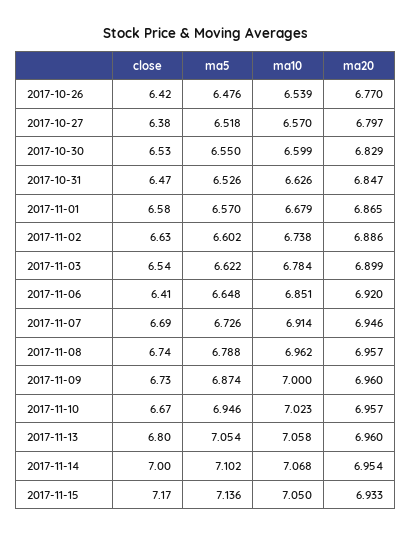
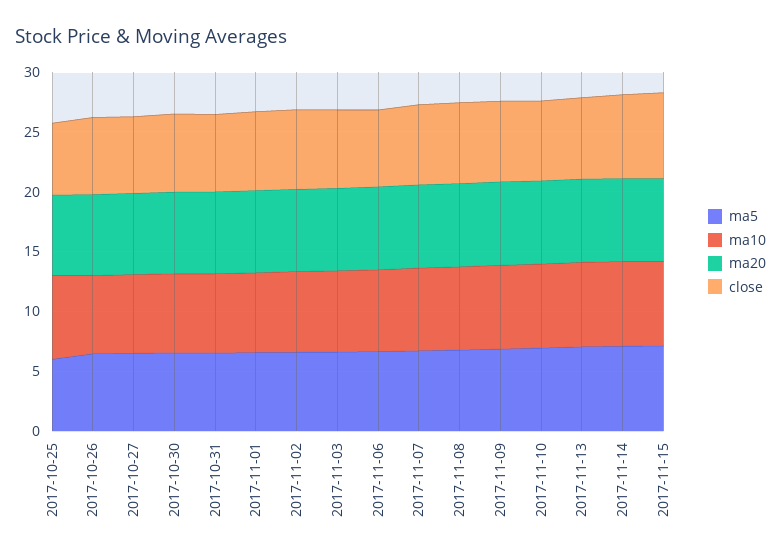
  {
    "close": {
      "2017-10-26": 6.42,
      "2017-10-27": 6.38,
      "2017-10-30": 6.53,
      "2017-10-31": 6.47,
      "2017-11-01": 6.58,
      "2017-11-02": 6.63,
      "2017-11-03": 6.54,
      "2017-11-06": 6.41,
      "2017-11-07": 6.69,
      "2017-11-08": 6.74,
      "2017-11-09": 6.73,
      "2017-11-10": 6.67,
      "2017-11-13": 6.8,
      "2017-11-14": 7,
-     "2017-11-15": 7.17
+     "2017-11-15": 7.17,
+     "2017-10-25": 6
    },
    "ma5": {
      "2017-10-26": 6.476,
      "2017-10-27": 6.518,
      "2017-10-30": 6.55,
      "2017-10-31": 6.526,
      "2017-11-01": 6.57,
      "2017-11-02": 6.602,
      "2017-11-03": 6.622,
      "2017-11-06": 6.648,
      "2017-11-07": 6.726,
      "2017-11-08": 6.788,
      "2017-11-09": 6.874,
      "2017-11-10": 6.946,
      "2017-11-13": 7.054,
      "2017-11-14": 7.102,
-     "2017-11-15": 7.136
+     "2017-11-15": 7.136,
+     "2017-10-25": 6
    },
    "ma10": {
      "2017-10-26": 6.539,
      "2017-10-27": 6.57,
      "2017-10-30": 6.599,
      "2017-10-31": 6.626,
      "2017-11-01": 6.679,
      "2017-11-02": 6.738,
      "2017-11-03": 6.784,
      "2017-11-06": 6.851,
      "2017-11-07": 6.914,
      "2017-11-08": 6.962,
      "2017-11-09": 7,
      "2017-11-10": 7.023,
      "2017-11-13": 7.058,
      "2017-11-14": 7.068,
-     "2017-11-15": 7.05
+     "2017-11-15": 7.05,
+     "2017-10-25": 7
    },
    "ma20": {
      "2017-10-26": 6.77,
      "2017-10-27": 6.797,
      "2017-10-30": 6.829,
      "2017-10-31": 6.847,
      "2017-11-01": 6.865,
      "2017-11-02": 6.886,
      "2017-11-03": 6.899,
      "2017-11-06": 6.92,
      "2017-11-07": 6.946,
      "2017-11-08": 6.957,
      "2017-11-09": 6.96,
      "2017-11-10": 6.957,
      "2017-11-13": 6.96,
      "2017-11-14": 6.954,
-     "2017-11-15": 6.933
+     "2017-11-15": 6.933,
+     "2017-10-25": 7
    }
  }

